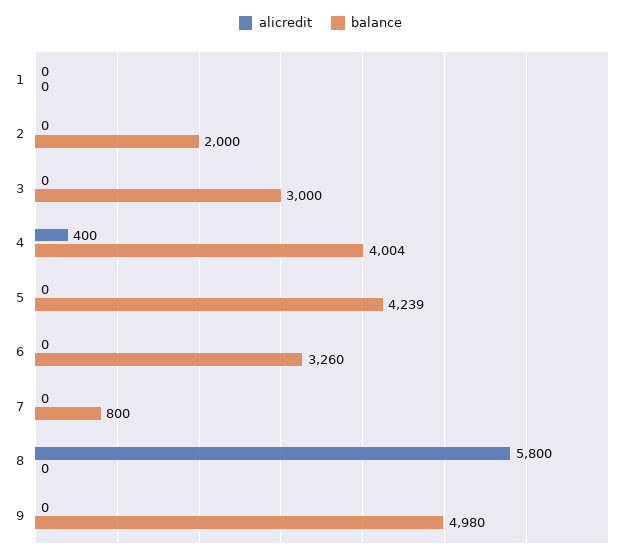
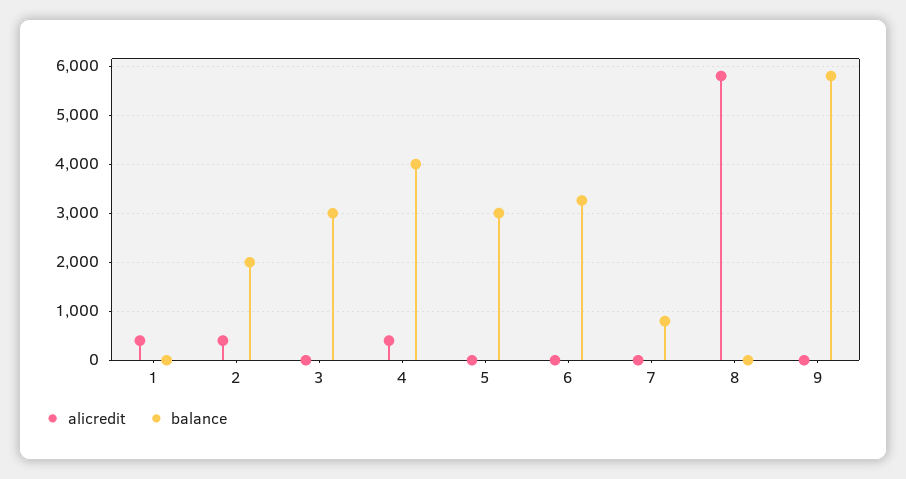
  {
    "alicredit": {
-     "1": 0,
+     "1": 400,
-     "2": 0,
+     "2": 400,
      "3": 0,
      "4": 400,
      "5": 0,
      "6": 0,
      "7": 0,
      "8": 5800,
      "9": 0
    },
    "balance": {
      "1": 0,
      "2": 2000,
      "3": 3000,
      "4": 4004,
-     "5": 4239,
+     "5": 3000,
      "6": 3260,
      "7": 800,
      "8": 0,
-     "9": 4980
+     "9": 5800
    }
  }

